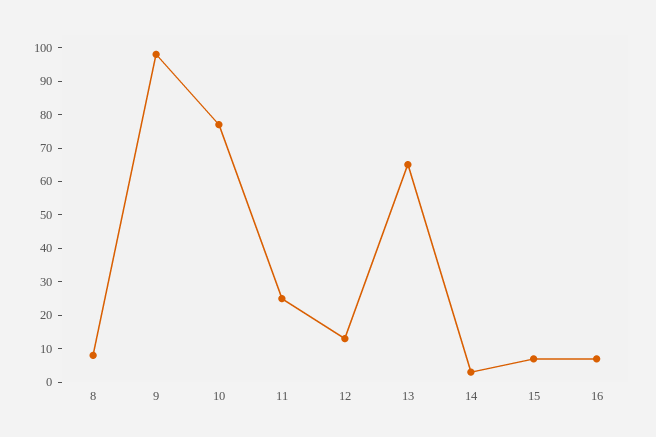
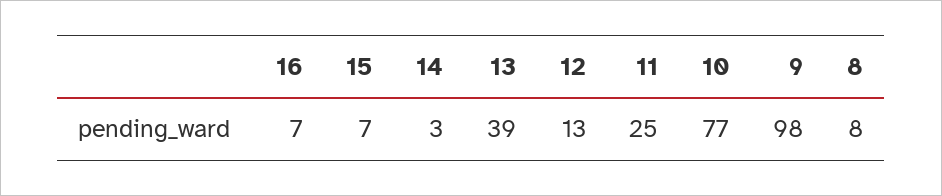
  {
    "8": 8,
    "9": 98,
    "10": 77,
    "11": 25,
    "12": 13,
-   "13": 65,
+   "13": 39,
    "14": 3,
    "15": 7,
    "16": 7
  }

